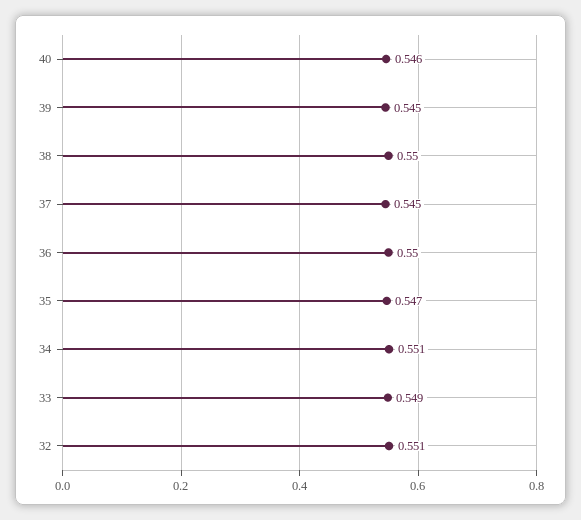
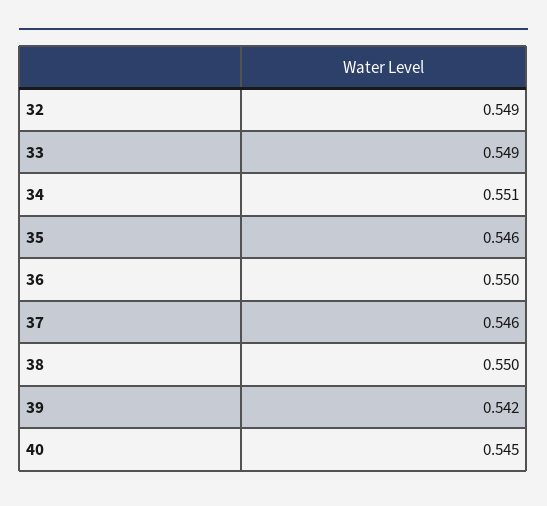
  {
-   "40": 0.546,
+   "40": 0.545,
-   "39": 0.545,
+   "39": 0.542,
    "38": 0.55,
-   "37": 0.545,
+   "37": 0.546,
    "36": 0.55,
-   "35": 0.547,
+   "35": 0.546,
    "34": 0.551,
    "33": 0.549,
-   "32": 0.551
+   "32": 0.549
  }

